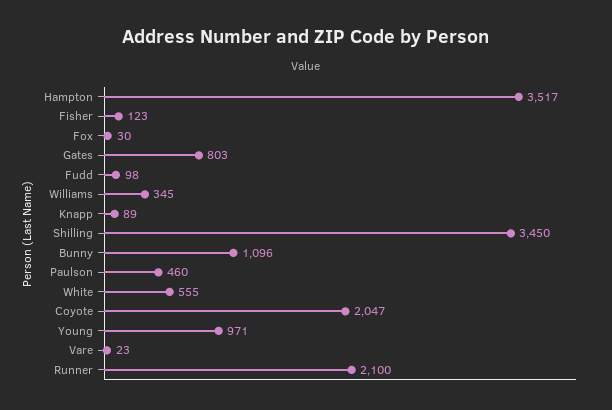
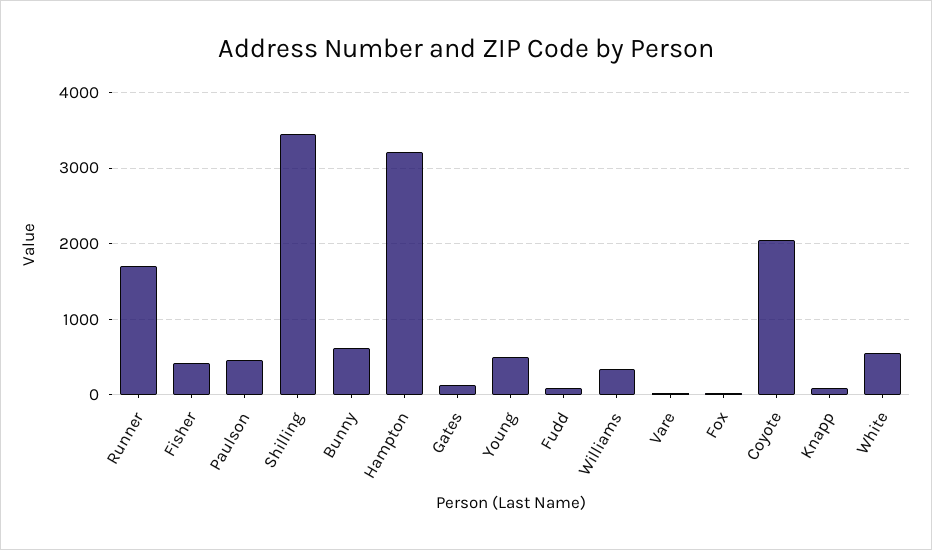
  {
-   "Hampton": 3517,
+   "Hampton": 3200,
-   "Fisher": 123,
+   "Fisher": 400,
    "Fox": 30,
-   "Gates": 803,
+   "Gates": 100,
    "Fudd": 98,
    "Williams": 345,
    "Knapp": 89,
    "Shilling": 3450,
-   "Bunny": 1096,
+   "Bunny": 600,
    "Paulson": 460,
    "White": 555,
    "Coyote": 2047,
-   "Young": 971,
+   "Young": 500,
    "Vare": 23,
-   "Runner": 2100
+   "Runner": 1700
  }

